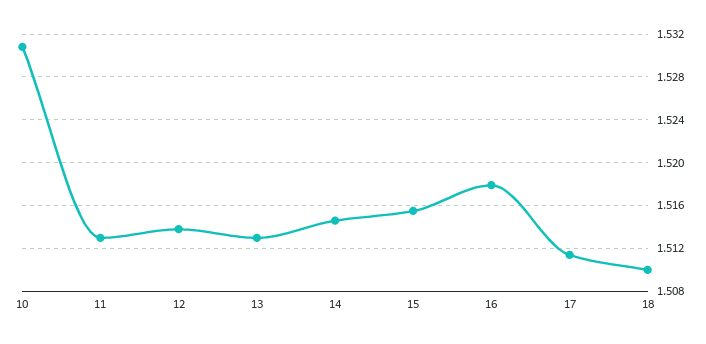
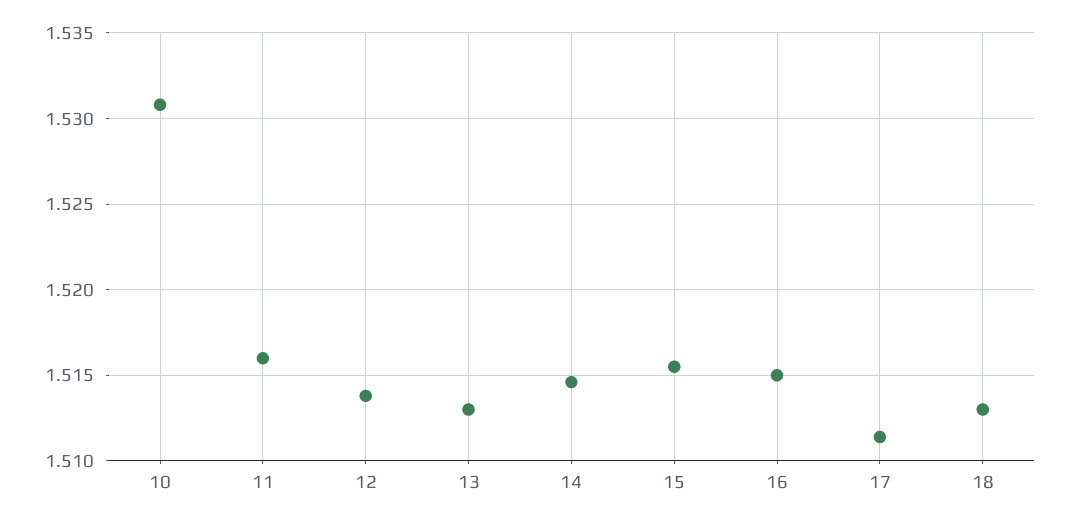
  {
    "10": 1.531,
-   "11": 1.513,
+   "11": 1.516,
    "12": 1.514,
    "13": 1.513,
    "14": 1.5145,
    "15": 1.5155,
-   "16": 1.518,
+   "16": 1.515,
    "17": 1.5115,
-   "18": 1.51
+   "18": 1.513
  }

